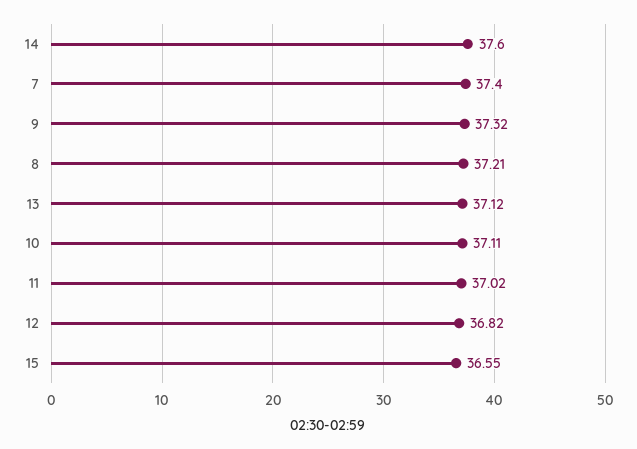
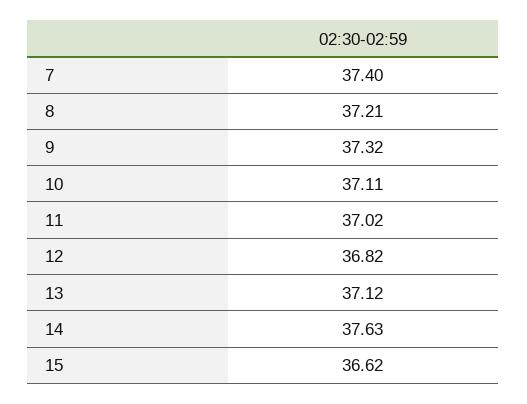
  {
-   "14": 37.6,
+   "14": 37.63,
    "7": 37.4,
    "9": 37.32,
    "8": 37.21,
    "13": 37.12,
    "10": 37.11,
    "11": 37.02,
    "12": 36.82,
-   "15": 36.55
+   "15": 36.62
  }

